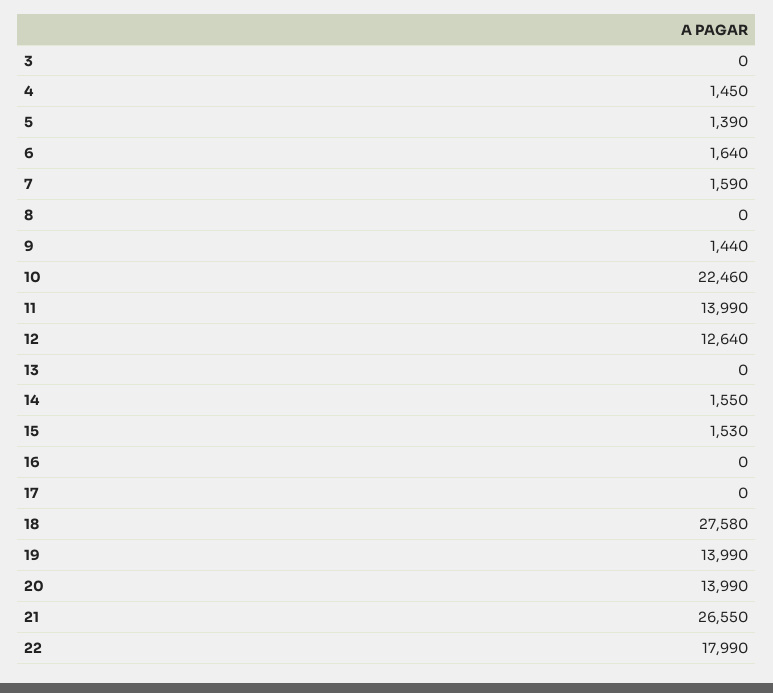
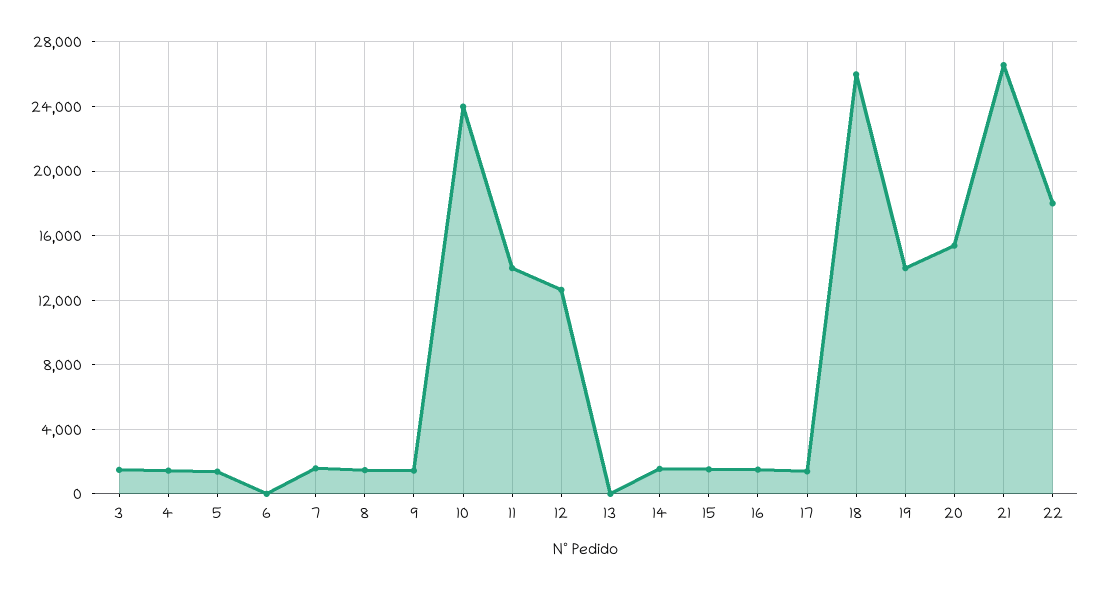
  {
-   "3": 0,
+   "3": 1500,
    "4": 1450,
    "5": 1390,
-   "6": 1640,
+   "6": 0,
    "7": 1590,
-   "8": 0,
+   "8": 1500,
    "9": 1440,
-   "10": 22460,
+   "10": 24000,
    "11": 13990,
    "12": 12640,
    "13": 0,
    "14": 1550,
    "15": 1530,
-   "16": 0,
+   "16": 1500,
-   "17": 0,
+   "17": 1500,
-   "18": 27580,
+   "18": 26000,
    "19": 13990,
-   "20": 13990,
+   "20": 15500,
    "21": 26550,
    "22": 17990
  }

